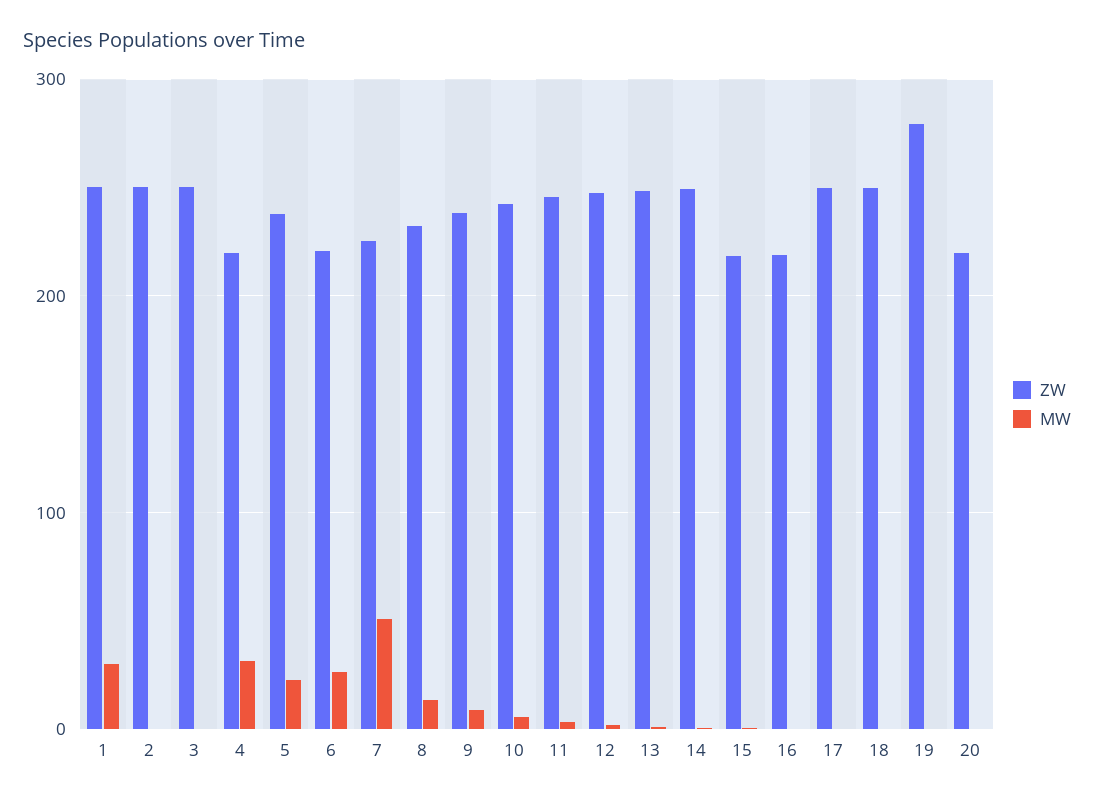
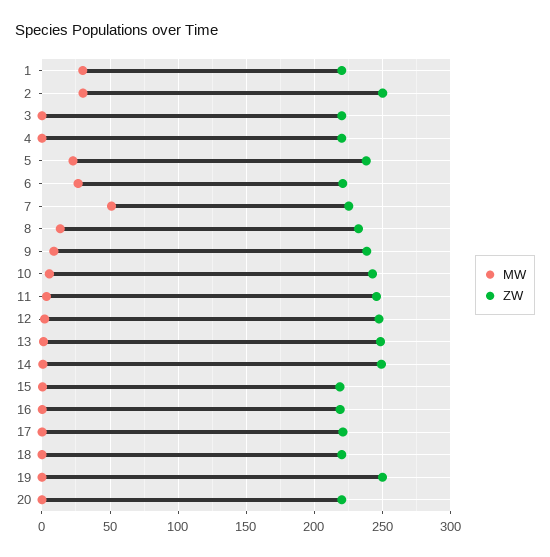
  {
    "ZW": {
-     "1": 250,
+     "1": 220,
      "2": 250,
-     "3": 250,
+     "3": 220,
      "4": 220,
      "5": 240,
      "6": 220,
      "7": 225,
      "8": 230,
      "9": 240,
      "10": 245,
      "11": 245,
      "12": 245,
      "13": 250,
      "14": 250,
      "15": 220,
      "16": 220,
-     "17": 250,
+     "17": 220,
-     "18": 250,
+     "18": 220,
-     "19": 280,
+     "19": 250,
      "20": 220
    },
    "MW": {
      "1": 30,
-     "2": 0,
+     "2": 30,
      "3": 0,
-     "4": 30,
+     "4": 0,
      "5": 25,
      "6": 25,
      "7": 50,
      "8": 15,
      "9": 10,
      "10": 5,
      "11": 5,
      "12": 0,
      "13": 0,
      "14": 0,
      "15": 0,
      "16": 0,
      "17": 0,
      "18": 0,
      "19": 0,
      "20": 0
    }
  }

